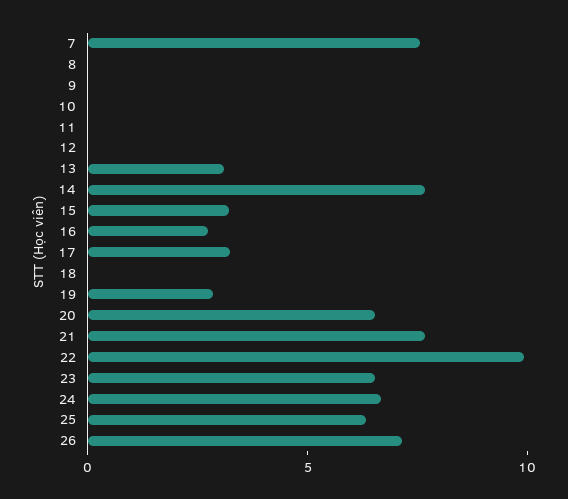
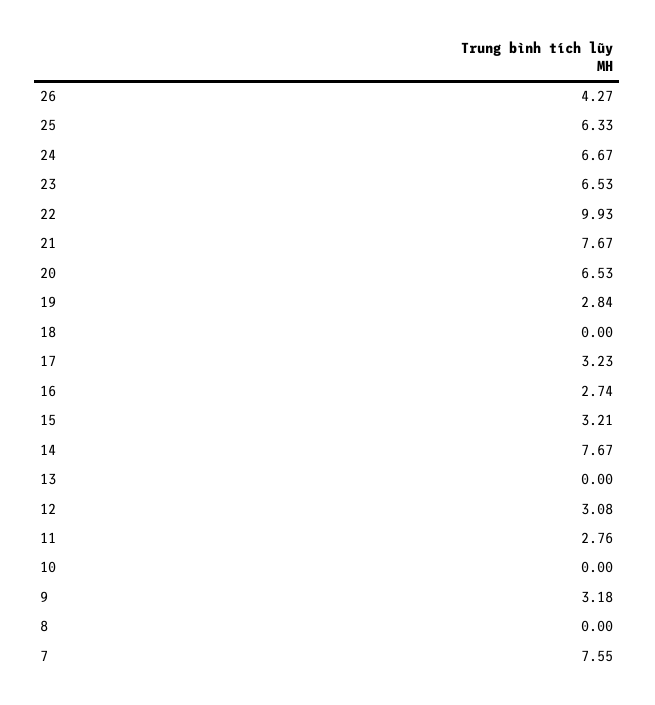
  {
    "7": 7.55,
    "8": 0,
-   "9": 0,
+   "9": 3.18,
    "10": 0,
-   "11": 0,
+   "11": 2.76,
-   "12": 0,
+   "12": 3.08,
-   "13": 3,
+   "13": 0,
    "14": 7.67,
    "15": 3.21,
    "16": 2.74,
    "17": 3.23,
    "18": 0,
    "19": 2.84,
    "20": 6.53,
    "21": 7.67,
    "22": 9.93,
    "23": 6.53,
    "24": 6.67,
    "25": 6.33,
-   "26": 7
+   "26": 4.27
  }

